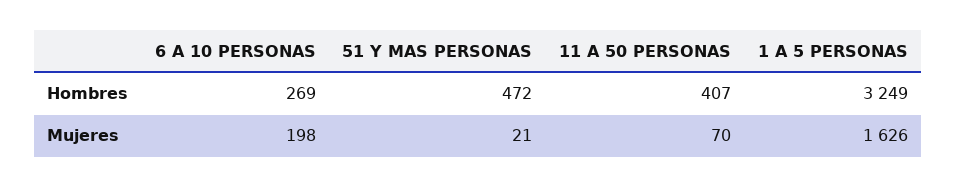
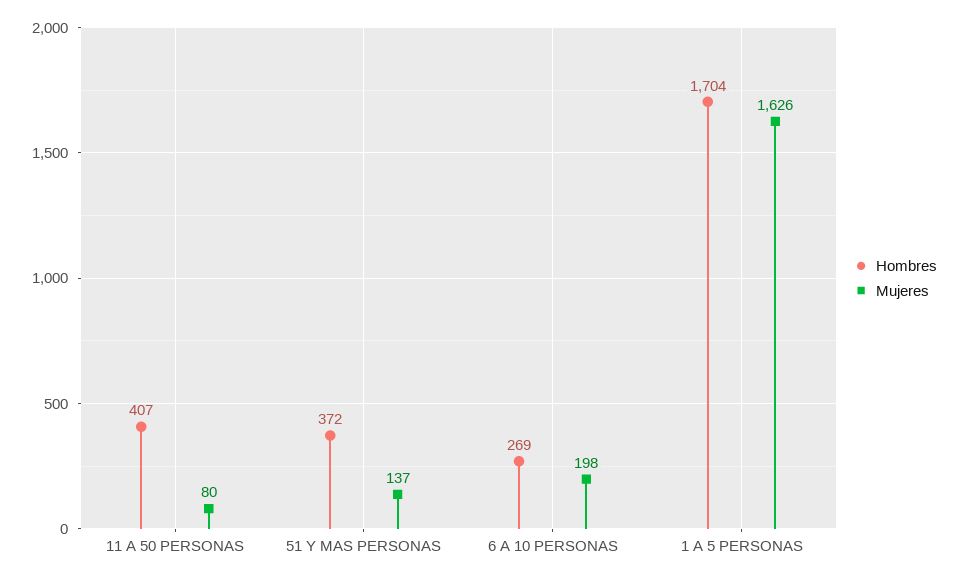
  {
    "Hombres": {
      "6 A 10 PERSONAS": 269,
-     "51 Y MAS PERSONAS": 472,
+     "51 Y MAS PERSONAS": 372,
      "11 A 50 PERSONAS": 407,
-     "1 A 5 PERSONAS": 3249
+     "1 A 5 PERSONAS": 1704
    },
    "Mujeres": {
      "6 A 10 PERSONAS": 198,
-     "51 Y MAS PERSONAS": 21,
+     "51 Y MAS PERSONAS": 137,
-     "11 A 50 PERSONAS": 70,
+     "11 A 50 PERSONAS": 80,
      "1 A 5 PERSONAS": 1626
    }
  }

